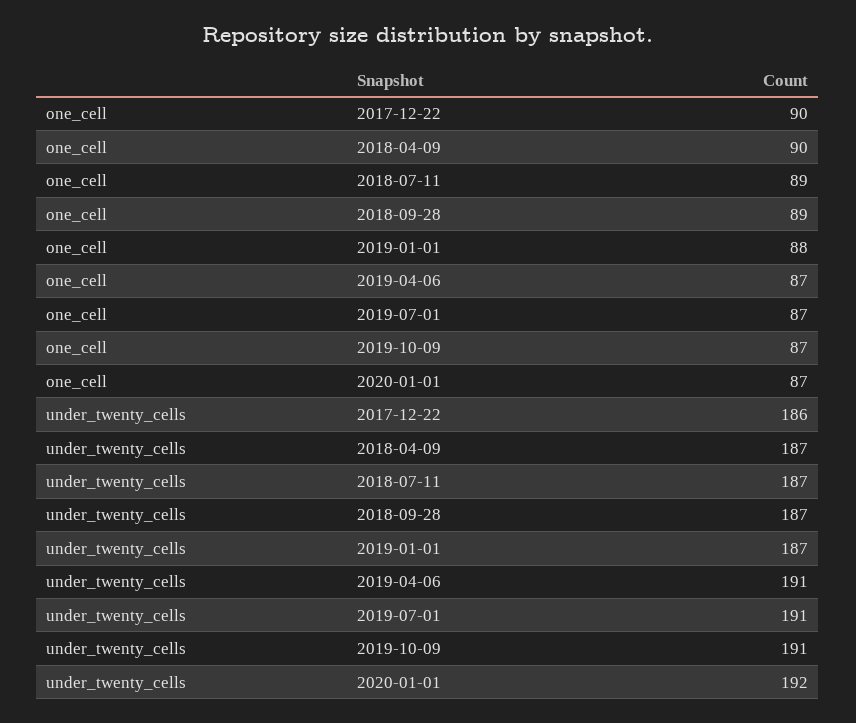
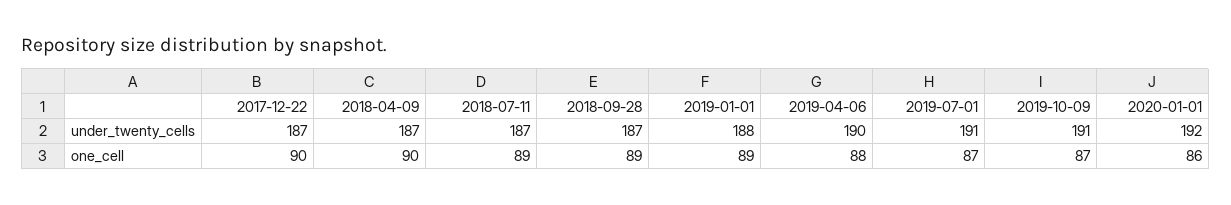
  {
    "one_cell": {
      "2017-12-22": 90,
      "2018-04-09": 90,
      "2018-07-11": 89,
      "2018-09-28": 89,
-     "2019-01-01": 88,
+     "2019-01-01": 89,
-     "2019-04-06": 87,
+     "2019-04-06": 88,
      "2019-07-01": 87,
      "2019-10-09": 87,
-     "2020-01-01": 87
+     "2020-01-01": 86
    },
    "under_twenty_cells": {
-     "2017-12-22": 186,
+     "2017-12-22": 187,
      "2018-04-09": 187,
      "2018-07-11": 187,
      "2018-09-28": 187,
-     "2019-01-01": 187,
+     "2019-01-01": 188,
-     "2019-04-06": 191,
+     "2019-04-06": 190,
      "2019-07-01": 191,
      "2019-10-09": 191,
      "2020-01-01": 192
    }
  }

